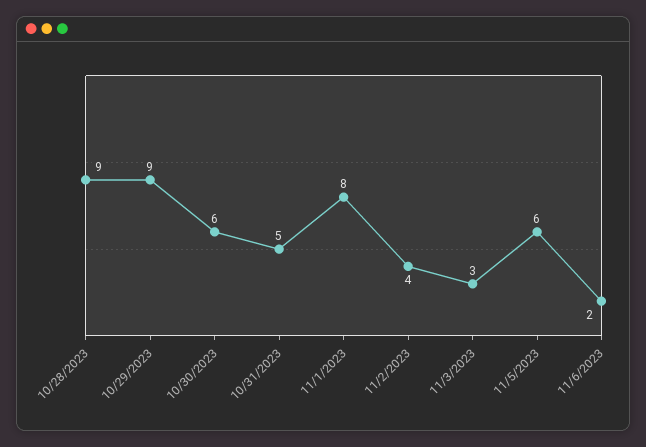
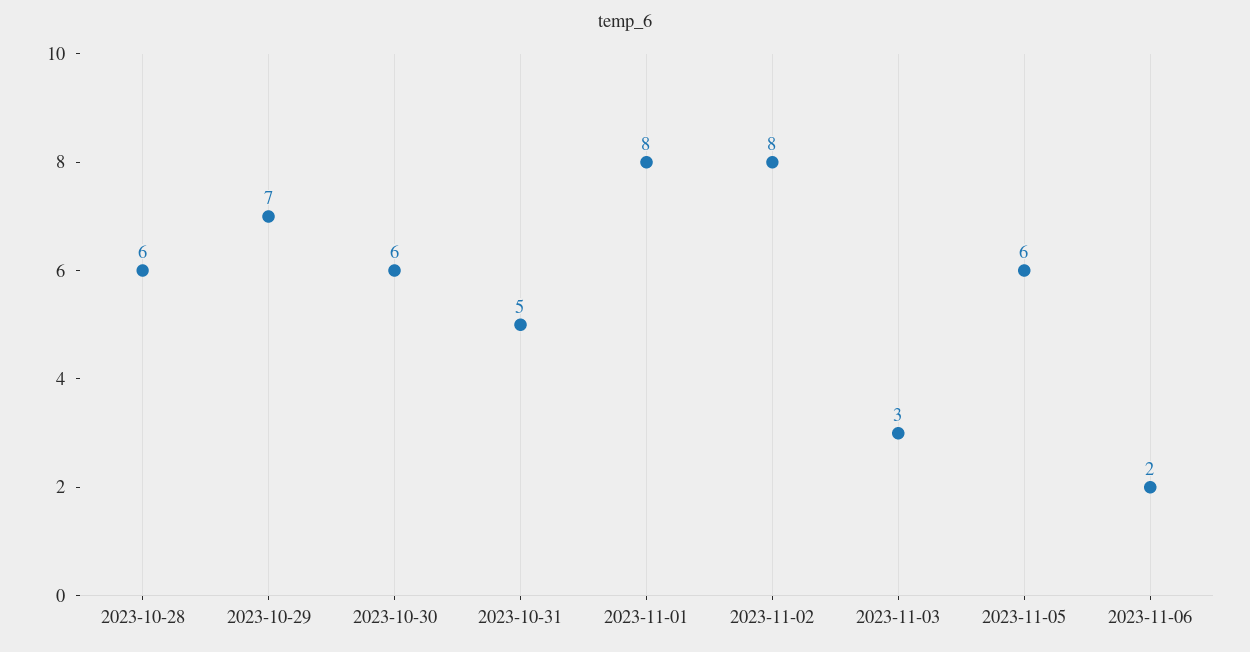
  {
-   "10/28/2023": 9,
+   "10/28/2023": 6,
-   "10/29/2023": 9,
+   "10/29/2023": 7,
    "10/30/2023": 6,
    "10/31/2023": 5,
    "11/1/2023": 8,
-   "11/2/2023": 4,
+   "11/2/2023": 8,
    "11/3/2023": 3,
    "11/5/2023": 6,
    "11/6/2023": 2
  }

